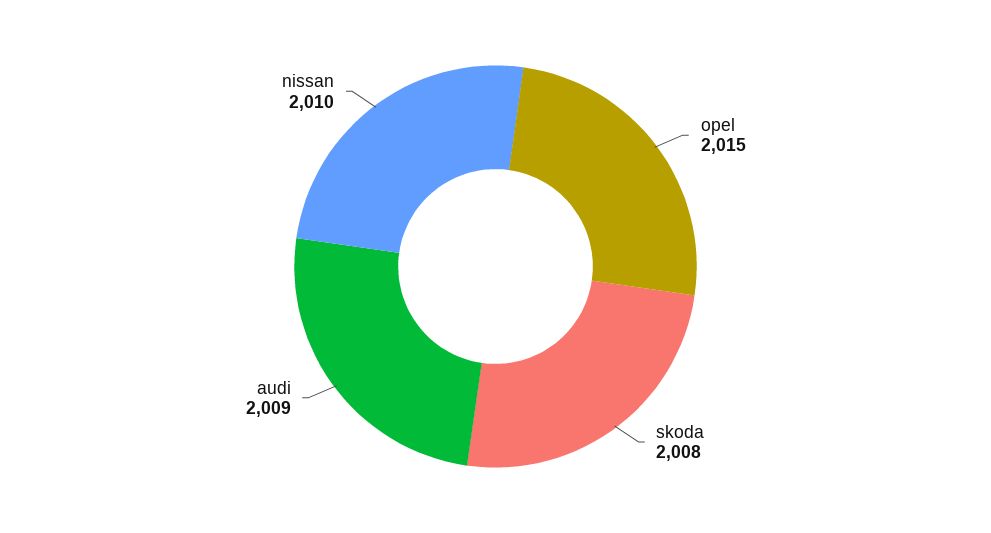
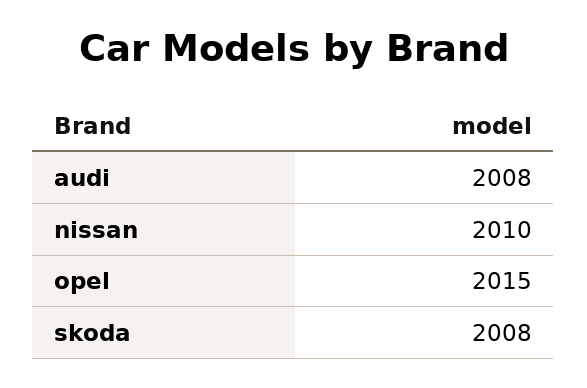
  {
    "opel": 2015,
    "skoda": 2008,
-   "audi": 2009,
+   "audi": 2008,
    "nissan": 2010
  }

